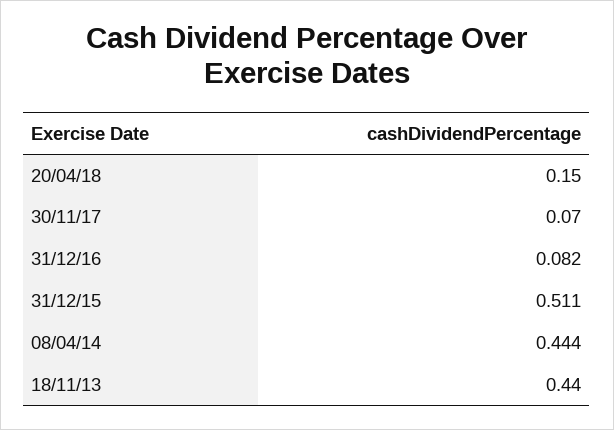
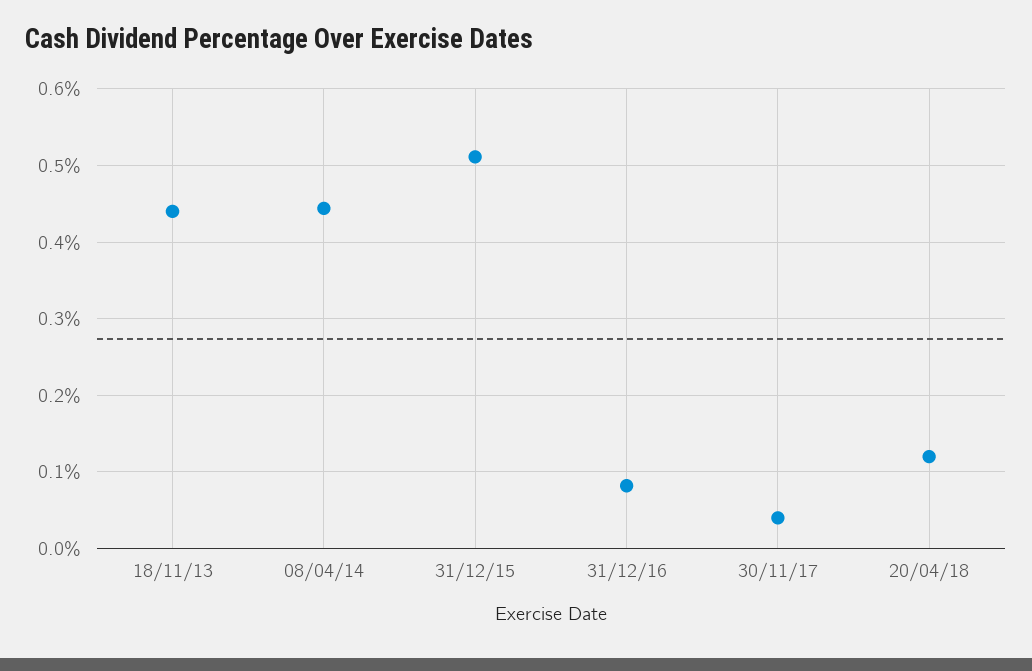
  {
-   "20/04/18": 0.15,
+   "20/04/18": 0.12,
-   "30/11/17": 0.07,
+   "30/11/17": 0.04,
    "31/12/16": 0.082,
    "31/12/15": 0.511,
    "08/04/14": 0.444,
    "18/11/13": 0.44
  }

